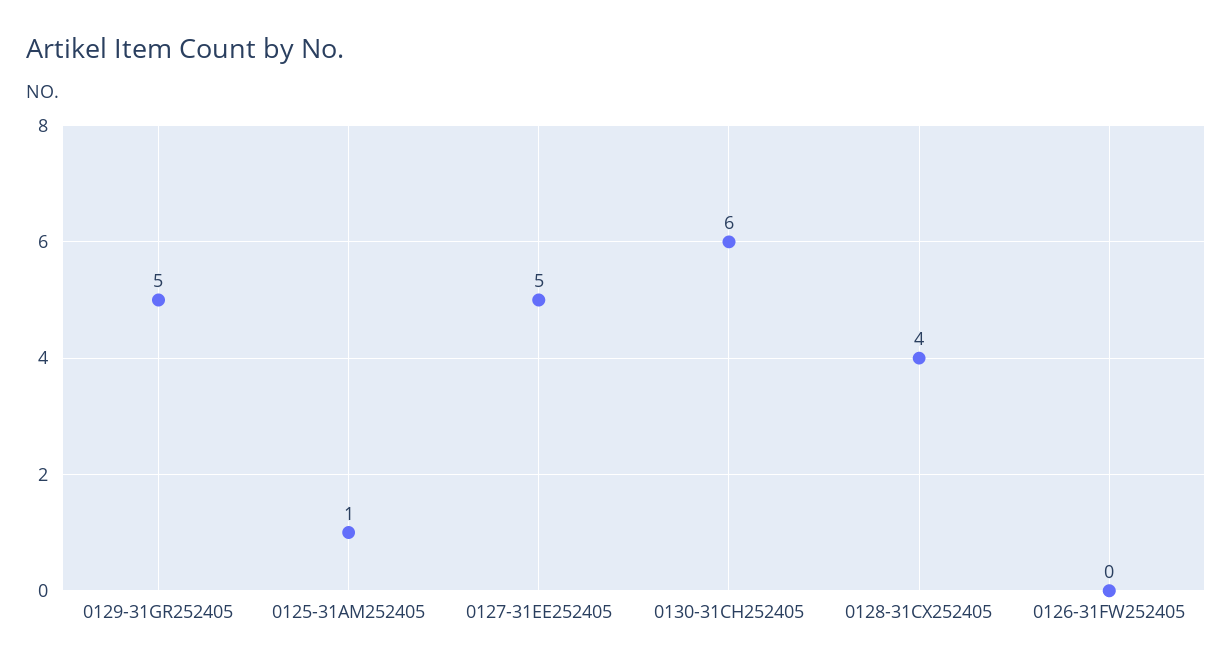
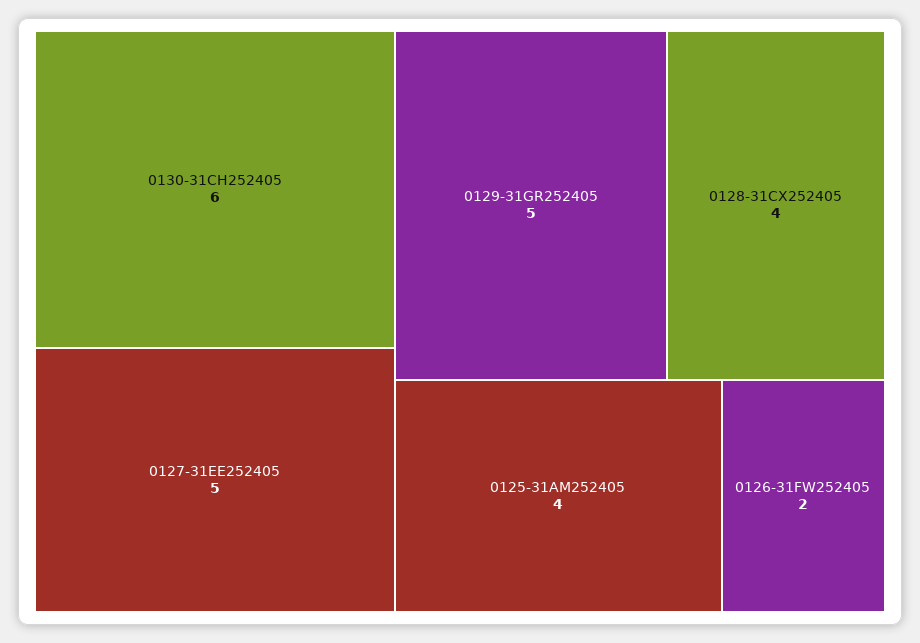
  {
    "0129-31GR252405": 5,
-   "0125-31AM252405": 1,
+   "0125-31AM252405": 4,
    "0127-31EE252405": 5,
    "0130-31CH252405": 6,
    "0128-31CX252405": 4,
-   "0126-31FW252405": 0
+   "0126-31FW252405": 2
  }

